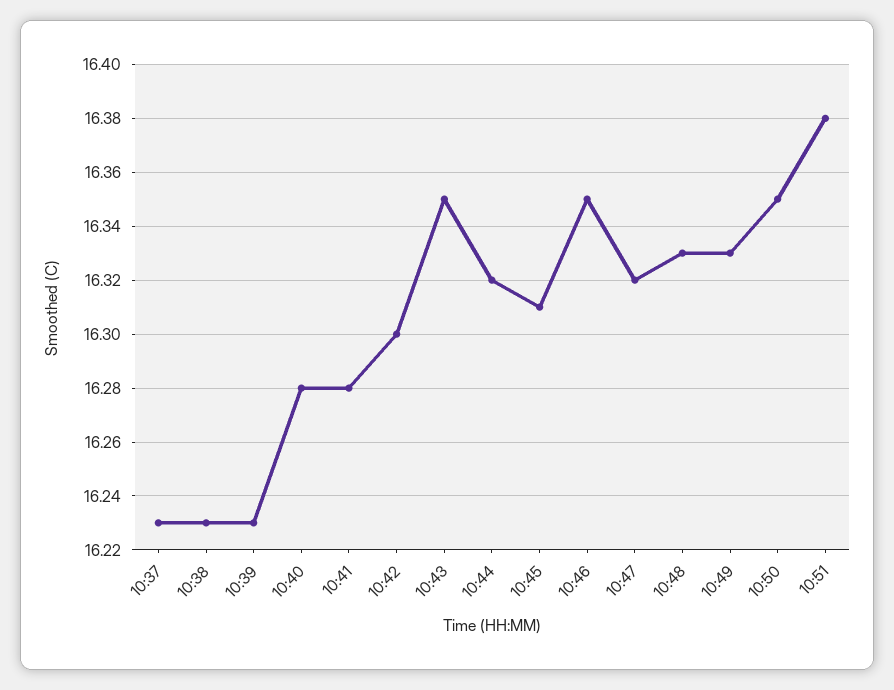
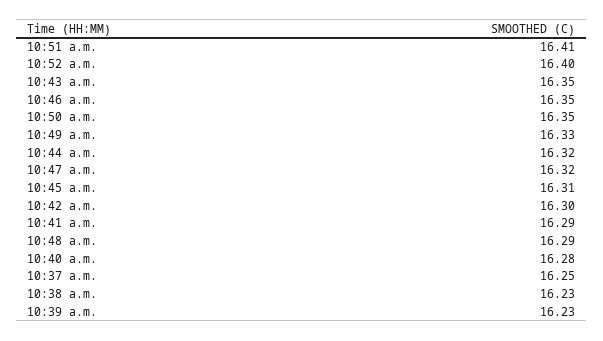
  {
-   "10:37": 16.23,
+   "10:37": 16.25,
    "10:38": 16.23,
    "10:39": 16.23,
    "10:40": 16.28,
-   "10:41": 16.28,
+   "10:41": 16.29,
    "10:42": 16.3,
    "10:43": 16.35,
    "10:44": 16.32,
    "10:45": 16.31,
    "10:46": 16.35,
    "10:47": 16.32,
-   "10:48": 16.33,
+   "10:48": 16.29,
    "10:49": 16.33,
    "10:50": 16.35,
-   "10:51": 16.38
+   "10:51": 16.41,
+   "10:52 a.m.": 16.4
  }

